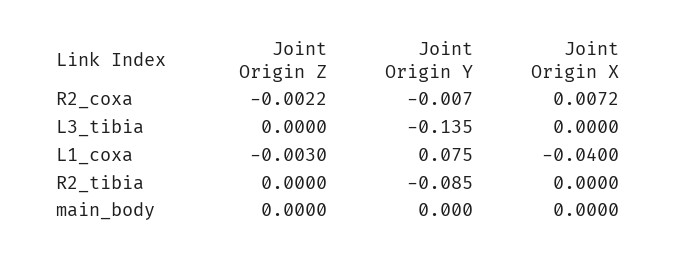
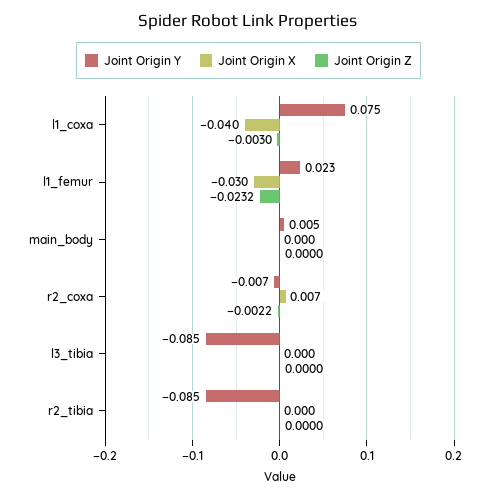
  {
    "Joint Origin Z": {
      "R2_coxa": -0.0022,
      "L3_tibia": 0,
      "L1_coxa": -0.003,
      "R2_tibia": 0,
-     "main_body": 0
+     "main_body": 0,
+     "l1_femur": -0.0232
    },
    "Joint Origin Y": {
      "R2_coxa": -0.007,
-     "L3_tibia": -0.135,
+     "L3_tibia": -0.085,
      "L1_coxa": 0.075,
      "R2_tibia": -0.085,
-     "main_body": 0
+     "main_body": 0.005,
+     "l1_femur": 0.023
    },
    "Joint Origin X": {
      "R2_coxa": 0.0072,
      "L3_tibia": 0,
      "L1_coxa": -0.04,
      "R2_tibia": 0,
-     "main_body": 0
+     "main_body": 0,
+     "l1_femur": -0.03
    }
  }

